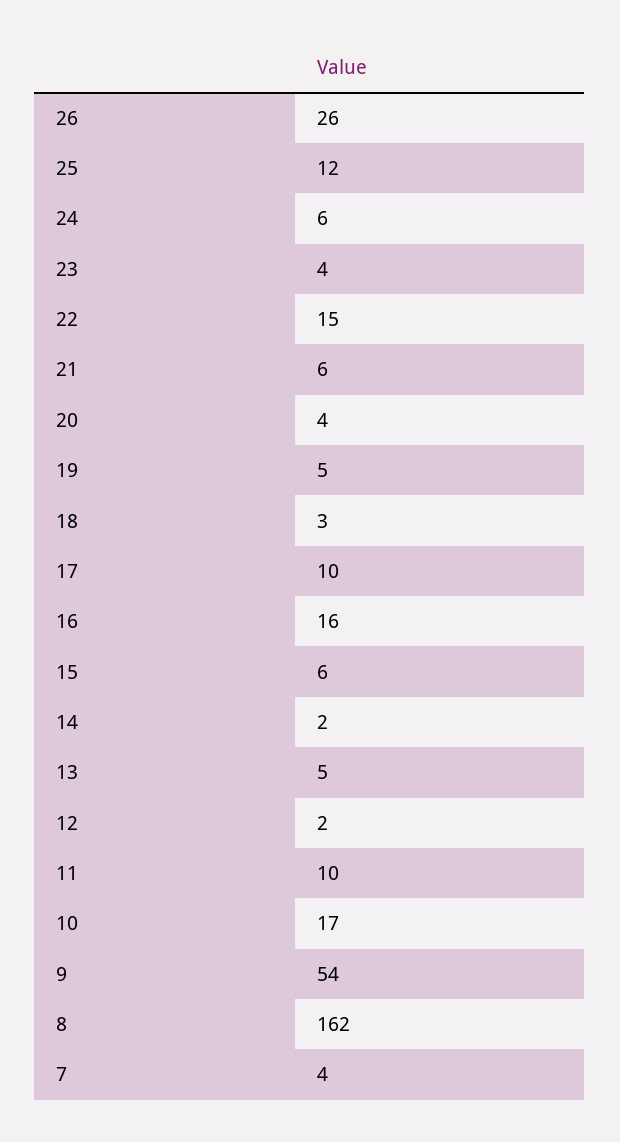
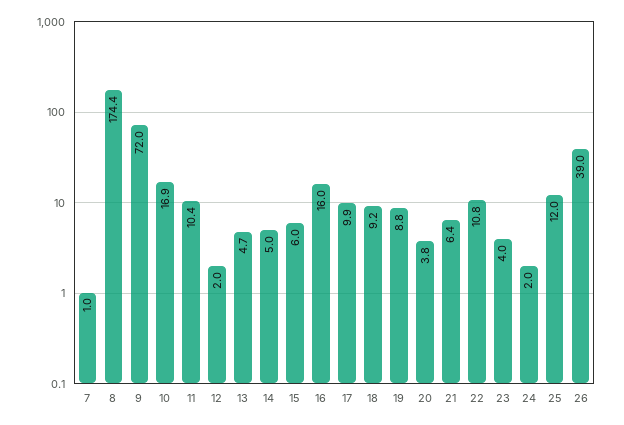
  {
-   "26": 26,
+   "26": 39,
    "25": 12,
-   "24": 6,
+   "24": 2,
    "23": 4,
-   "22": 15,
+   "22": 10.8,
    "21": 6.4,
    "20": 3.8,
-   "19": 5,
+   "19": 8.8,
-   "18": 3,
+   "18": 9.2,
    "17": 9.9,
    "16": 16,
    "15": 6,
-   "14": 2,
+   "14": 5,
    "13": 4.7,
    "12": 2,
    "11": 10.4,
    "10": 16.9,
-   "9": 54,
+   "9": 72,
-   "8": 162,
+   "8": 174.4,
-   "7": 4
+   "7": 1
  }

